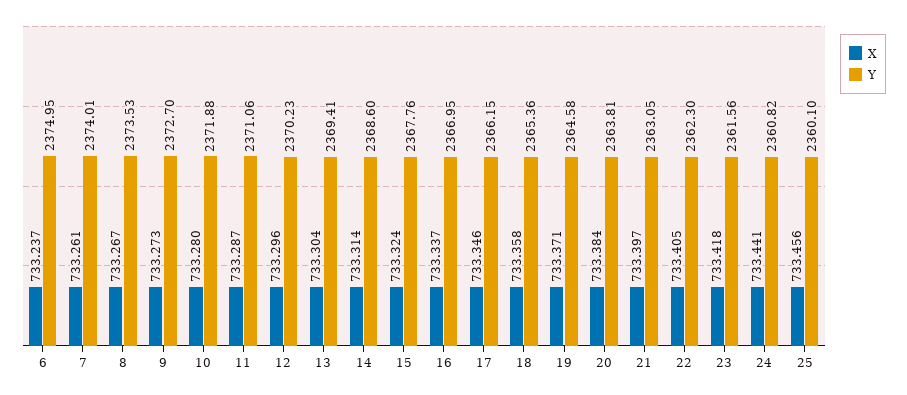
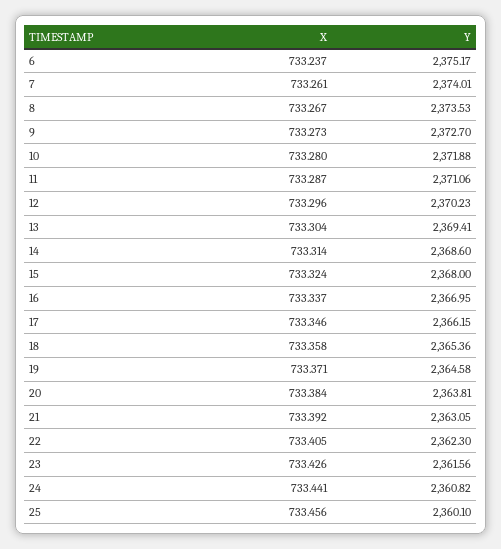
  {
    "X": {
      "6": 733.237,
      "7": 733.261,
      "8": 733.267,
      "9": 733.273,
      "10": 733.28,
      "11": 733.287,
      "12": 733.296,
      "13": 733.304,
      "14": 733.314,
      "15": 733.324,
      "16": 733.337,
      "17": 733.346,
      "18": 733.358,
      "19": 733.371,
      "20": 733.384,
-     "21": 733.397,
+     "21": 733.392,
      "22": 733.405,
-     "23": 733.418,
+     "23": 733.426,
      "24": 733.441,
      "25": 733.456
    },
    "Y": {
-     "6": 2374.95,
+     "6": 2375.17,
      "7": 2374.01,
      "8": 2373.53,
      "9": 2372.7,
      "10": 2371.88,
      "11": 2371.06,
      "12": 2370.23,
      "13": 2369.41,
      "14": 2368.6,
-     "15": 2367.76,
+     "15": 2368,
      "16": 2366.95,
      "17": 2366.15,
      "18": 2365.36,
      "19": 2364.58,
      "20": 2363.81,
      "21": 2363.05,
      "22": 2362.3,
      "23": 2361.56,
      "24": 2360.82,
      "25": 2360.1
    }
  }

